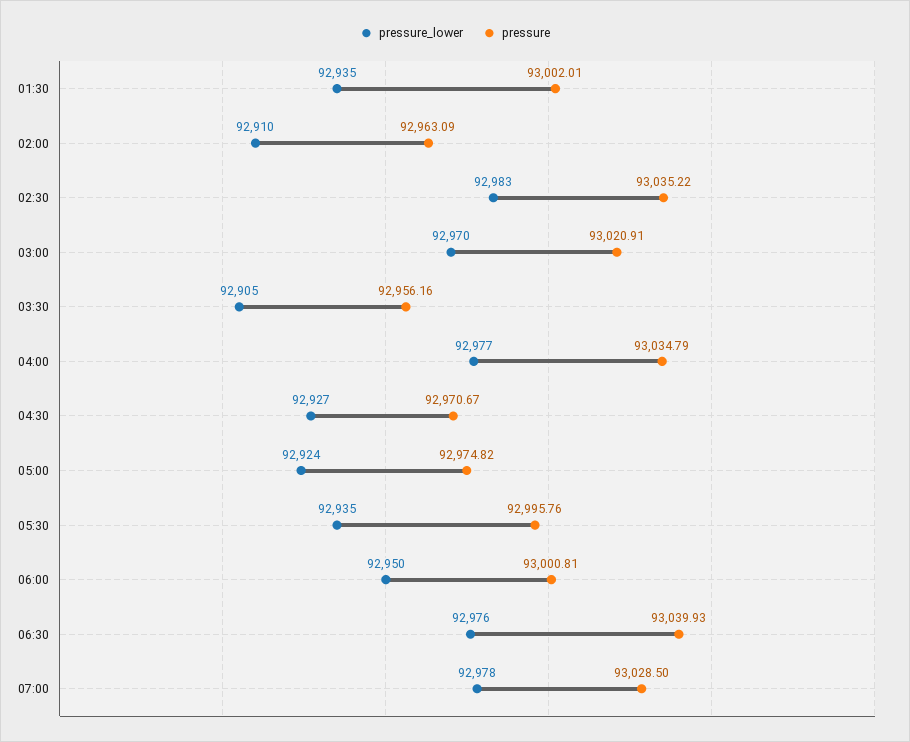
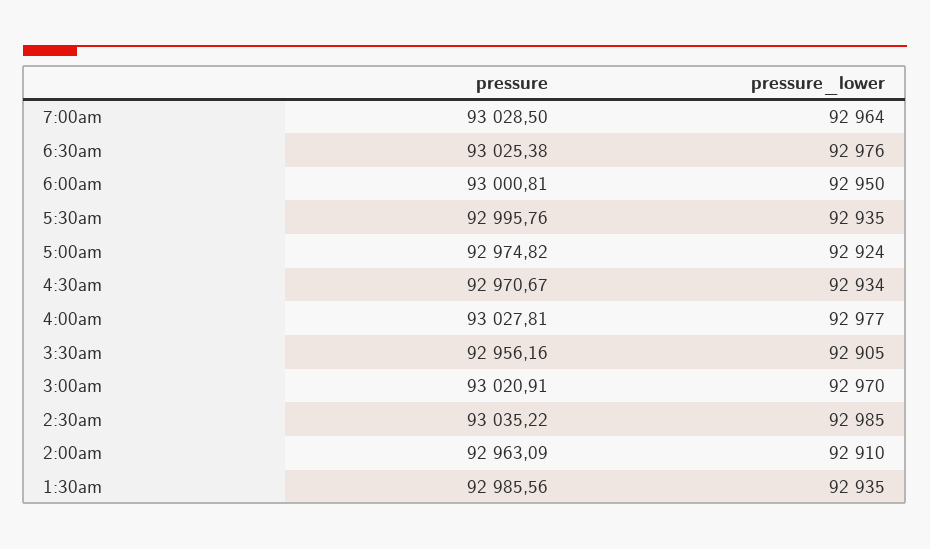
  {
    "pressure_lower": {
      "01:30": 92935,
      "02:00": 92910,
-     "02:30": 92983,
+     "02:30": 92985,
      "03:00": 92970,
      "03:30": 92905,
      "04:00": 92977,
-     "04:30": 92927,
+     "04:30": 92934,
      "05:00": 92924,
      "05:30": 92935,
      "06:00": 92950,
      "06:30": 92976,
-     "07:00": 92978
+     "07:00": 92964
    },
    "pressure": {
-     "01:30": 93002.01,
+     "01:30": 92985.56,
      "02:00": 92963.09,
      "02:30": 93035.22,
      "03:00": 93020.91,
      "03:30": 92956.16,
-     "04:00": 93034.79,
+     "04:00": 93027.81,
      "04:30": 92970.67,
      "05:00": 92974.82,
      "05:30": 92995.76,
      "06:00": 93000.81,
-     "06:30": 93039.93,
+     "06:30": 93025.38,
      "07:00": 93028.5
    }
  }

